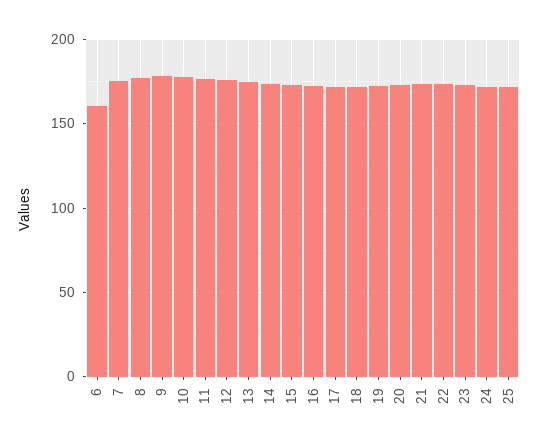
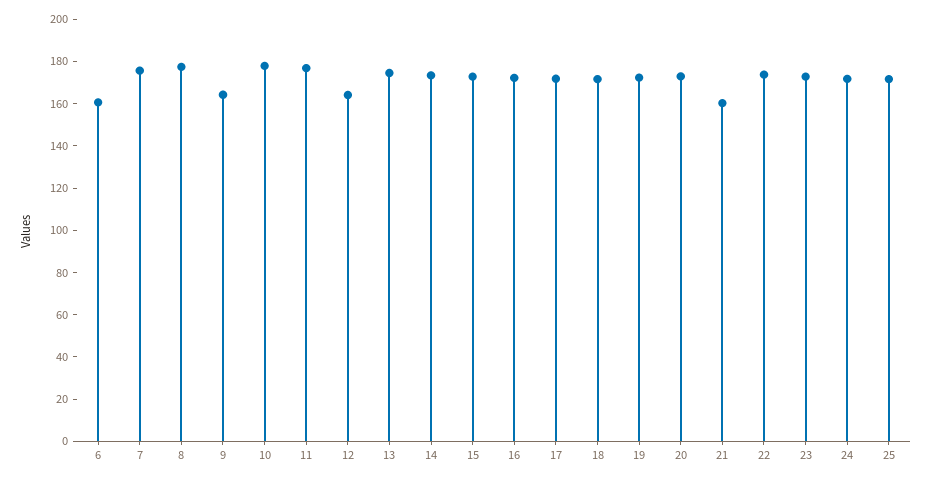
  {
    "6": 160,
    "7": 175,
    "8": 175,
-   "9": 180,
+   "9": 165,
    "10": 180,
    "11": 175,
-   "12": 175,
+   "12": 165,
    "13": 175,
    "14": 175,
    "15": 175,
    "16": 170,
    "17": 170,
    "18": 170,
    "19": 170,
    "20": 175,
-   "21": 175,
+   "21": 160,
    "22": 175,
    "23": 175,
    "24": 170,
    "25": 170
  }

